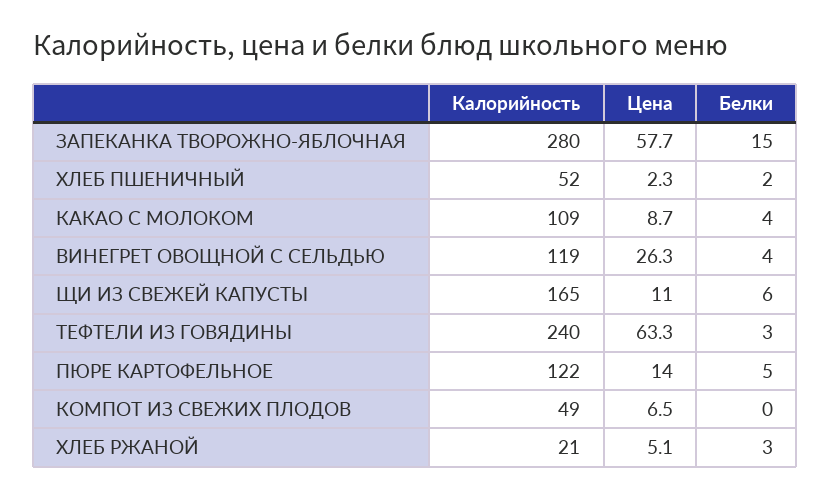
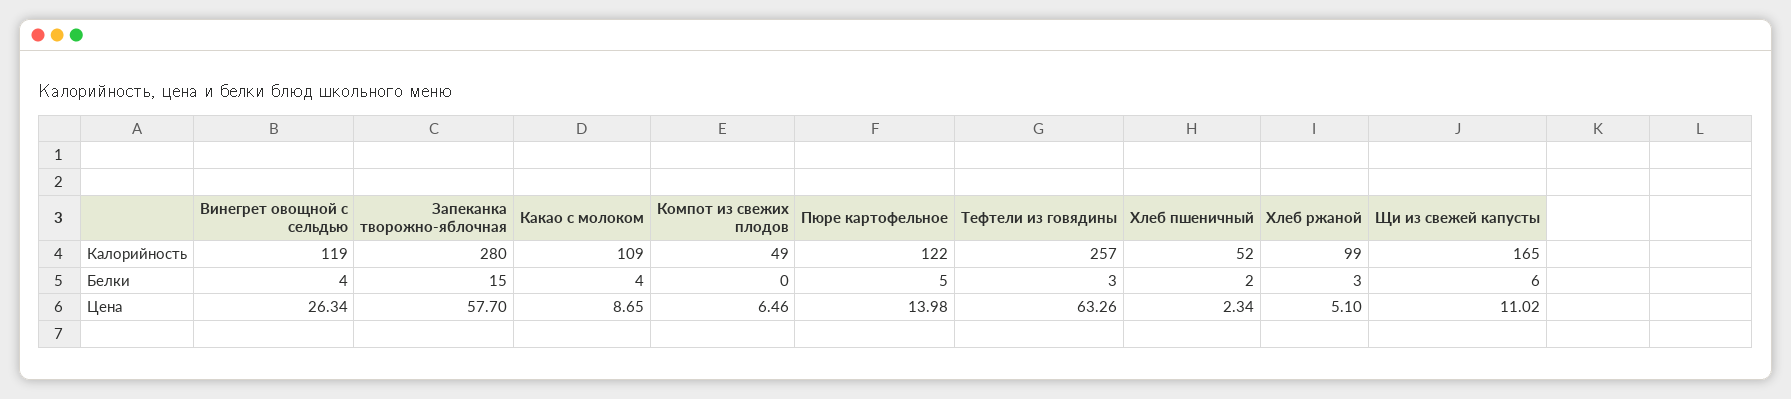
  {
    "Калорийность": {
      "ЗАПЕКАНКА ТВОРОЖНО-ЯБЛОЧНАЯ": 280,
      "ХЛЕБ ПШЕНИЧНЫЙ": 52,
      "КАКАО С МОЛОКОМ": 109,
      "ВИНЕГРЕТ ОВОЩНОЙ С СЕЛЬДЬЮ": 119,
      "ЩИ ИЗ СВЕЖЕЙ КАПУСТЫ": 165,
-     "ТЕФТЕЛИ ИЗ ГОВЯДИНЫ": 240,
+     "ТЕФТЕЛИ ИЗ ГОВЯДИНЫ": 257,
      "ПЮРЕ КАРТОФЕЛЬНОЕ": 122,
      "КОМПОТ ИЗ СВЕЖИХ ПЛОДОВ": 49,
-     "ХЛЕБ РЖАНОЙ": 21
+     "ХЛЕБ РЖАНОЙ": 99
    },
    "Цена": {
      "ЗАПЕКАНКА ТВОРОЖНО-ЯБЛОЧНАЯ": 57.7,
      "ХЛЕБ ПШЕНИЧНЫЙ": 2.34,
      "КАКАО С МОЛОКОМ": 8.65,
      "ВИНЕГРЕТ ОВОЩНОЙ С СЕЛЬДЬЮ": 26.34,
      "ЩИ ИЗ СВЕЖЕЙ КАПУСТЫ": 11.02,
      "ТЕФТЕЛИ ИЗ ГОВЯДИНЫ": 63.26,
      "ПЮРЕ КАРТОФЕЛЬНОЕ": 13.98,
      "КОМПОТ ИЗ СВЕЖИХ ПЛОДОВ": 6.46,
      "ХЛЕБ РЖАНОЙ": 5.1
    },
    "Белки": {
      "ЗАПЕКАНКА ТВОРОЖНО-ЯБЛОЧНАЯ": 15,
      "ХЛЕБ ПШЕНИЧНЫЙ": 2,
      "КАКАО С МОЛОКОМ": 4,
      "ВИНЕГРЕТ ОВОЩНОЙ С СЕЛЬДЬЮ": 4,
      "ЩИ ИЗ СВЕЖЕЙ КАПУСТЫ": 6,
      "ТЕФТЕЛИ ИЗ ГОВЯДИНЫ": 3,
      "ПЮРЕ КАРТОФЕЛЬНОЕ": 5,
      "КОМПОТ ИЗ СВЕЖИХ ПЛОДОВ": 0,
      "ХЛЕБ РЖАНОЙ": 3
    }
  }

